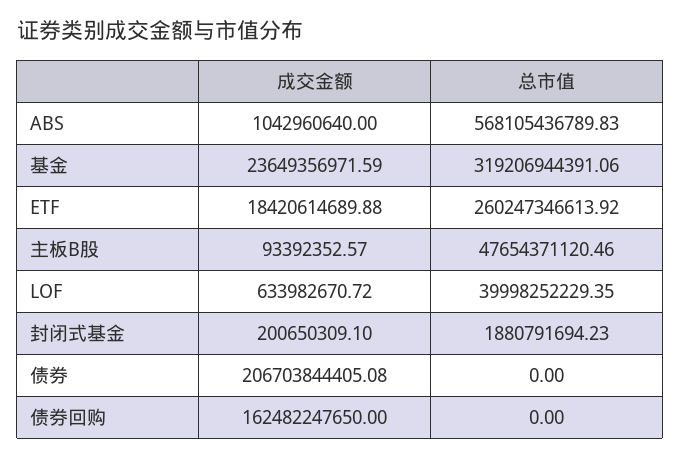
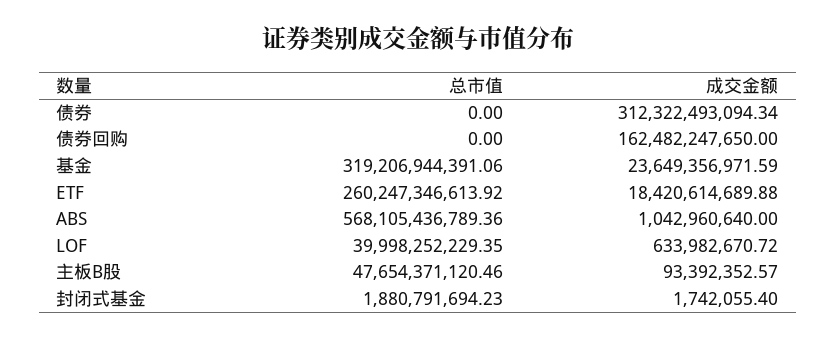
  {
    "成交金额": {
      "ABS": 1042960640,
      "基金": 23649356971.59,
      "ETF": 18420614689.88,
      "主板B股": 93392352.57,
      "LOF": 633982670.72,
-     "封闭式基金": 200650309.1,
+     "封闭式基金": 1742055.4,
-     "债券": 206703844405.08,
+     "债券": 312322493094.34,
      "债券回购": 162482247650
    },
    "总市值": {
-     "ABS": 568105436789.83,
+     "ABS": 568105436789.36,
      "基金": 319206944391.06,
      "ETF": 260247346613.92,
      "主板B股": 47654371120.46,
      "LOF": 39998252229.35,
      "封闭式基金": 1880791694.23,
      "债券": 0,
      "债券回购": 0
    }
  }

